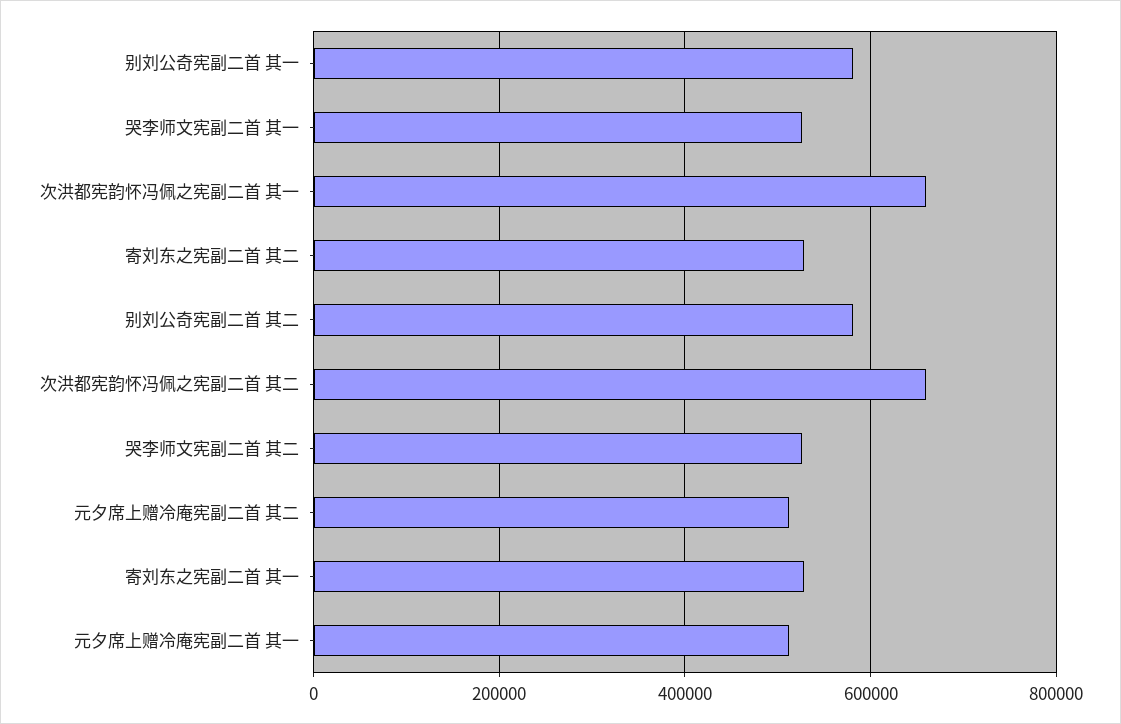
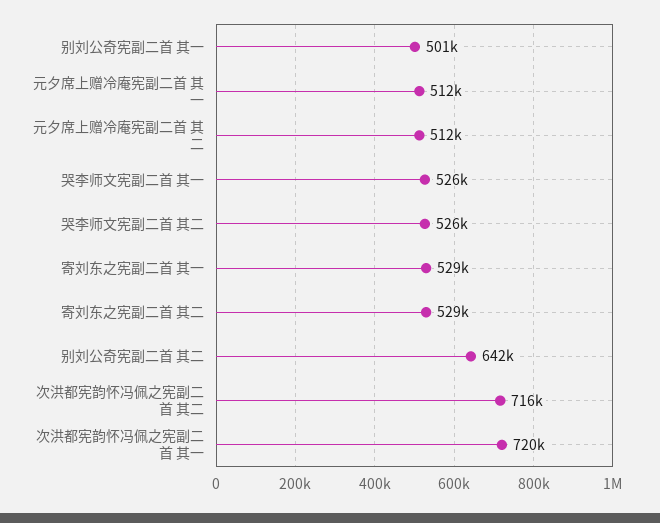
  {
-   "别刘公奇宪副二首 其一": 580000,
+   "别刘公奇宪副二首 其一": 501000,
    "哭李师文宪副二首 其一": 526000,
-   "次洪都宪韵怀冯佩之宪副二首 其一": 660000,
+   "次洪都宪韵怀冯佩之宪副二首 其一": 720000,
    "寄刘东之宪副二首 其二": 529000,
-   "别刘公奇宪副二首 其二": 580000,
+   "别刘公奇宪副二首 其二": 642000,
-   "次洪都宪韵怀冯佩之宪副二首 其二": 660000,
+   "次洪都宪韵怀冯佩之宪副二首 其二": 716000,
    "哭李师文宪副二首 其二": 526000,
    "元夕席上赠冷庵宪副二首 其二": 512000,
    "寄刘东之宪副二首 其一": 529000,
    "元夕席上赠冷庵宪副二首 其一": 512000
  }

